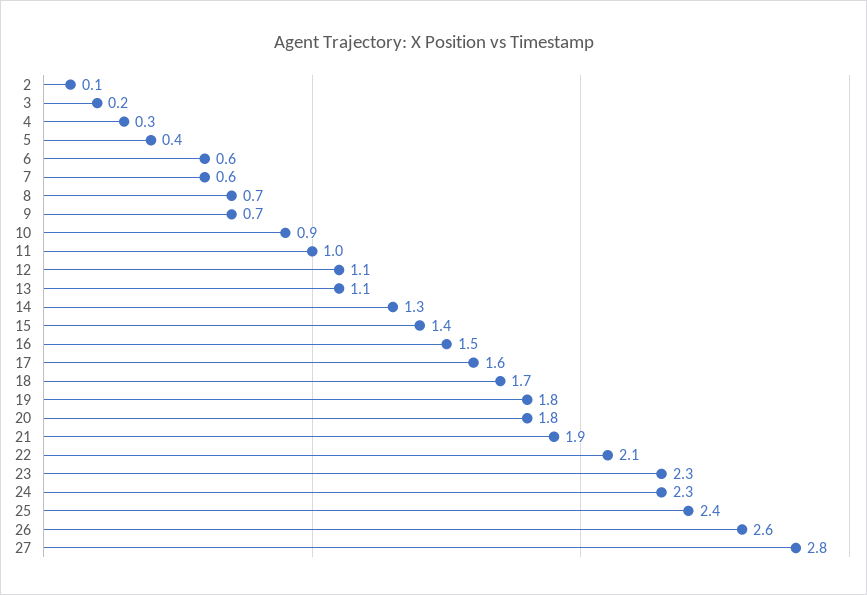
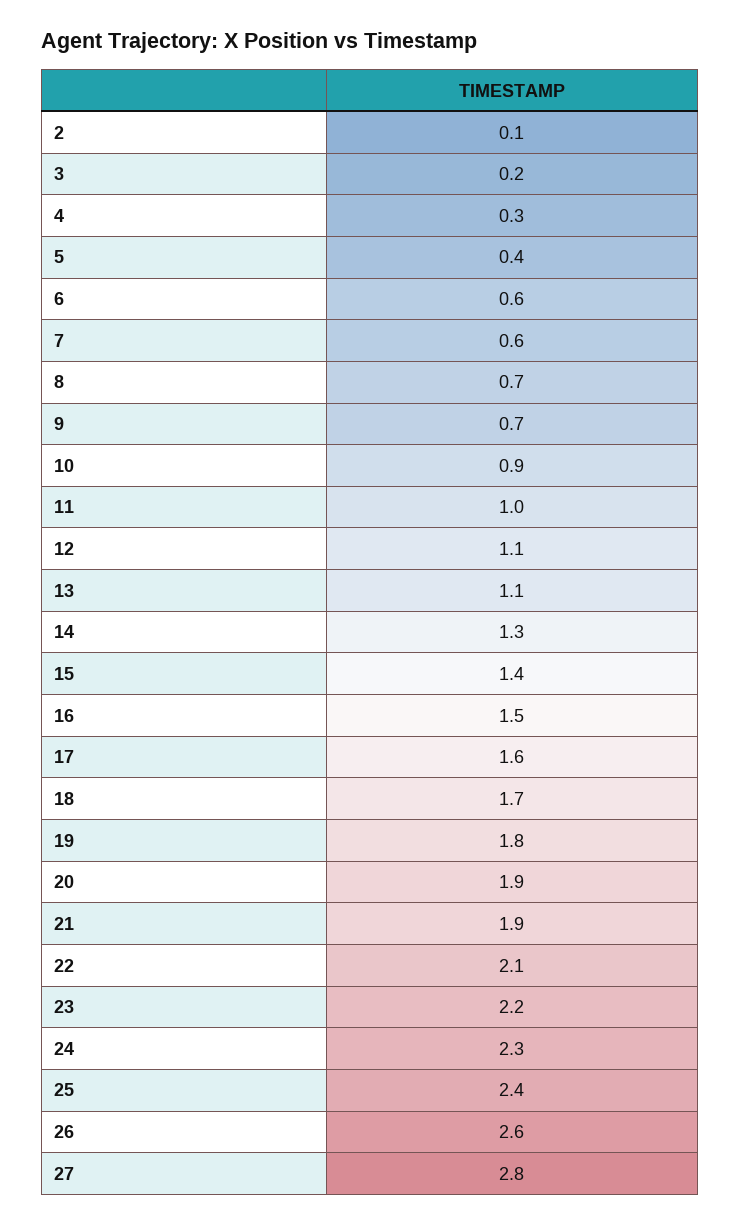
  {
    "2": 0.1,
    "3": 0.2,
    "4": 0.3,
    "5": 0.4,
    "6": 0.6,
    "7": 0.6,
    "8": 0.7,
    "9": 0.7,
    "10": 0.9,
    "11": 1,
    "12": 1.1,
    "13": 1.1,
    "14": 1.3,
    "15": 1.4,
    "16": 1.5,
    "17": 1.6,
    "18": 1.7,
    "19": 1.8,
-   "20": 1.8,
+   "20": 1.9,
    "21": 1.9,
    "22": 2.1,
-   "23": 2.3,
+   "23": 2.2,
    "24": 2.3,
    "25": 2.4,
    "26": 2.6,
    "27": 2.8
  }

